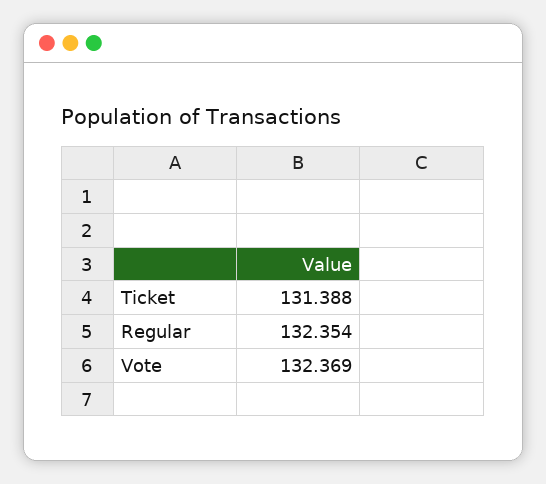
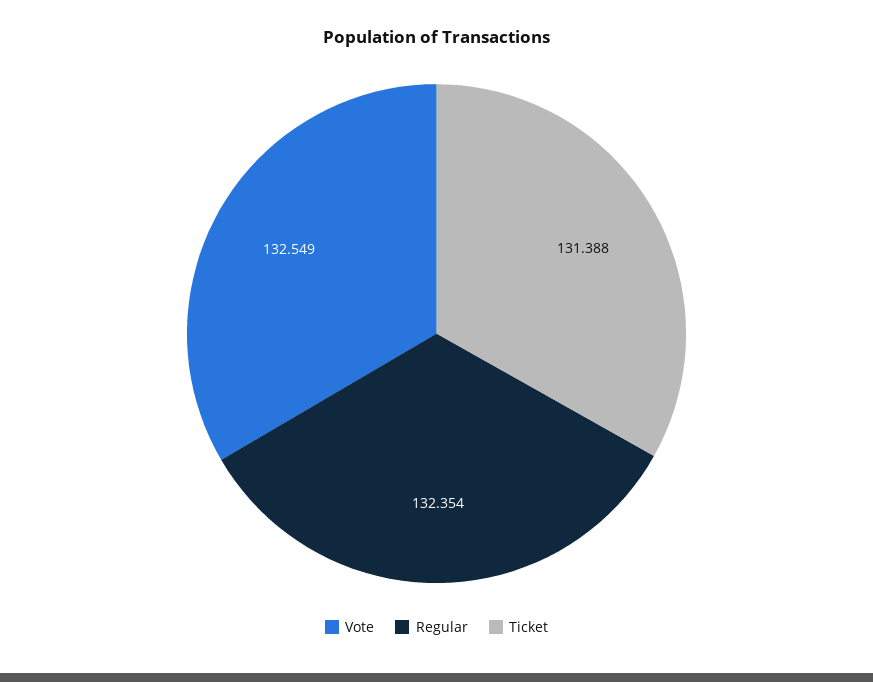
  {
    "Ticket": 131.388,
    "Regular": 132.354,
-   "Vote": 132.369
+   "Vote": 132.549
  }

